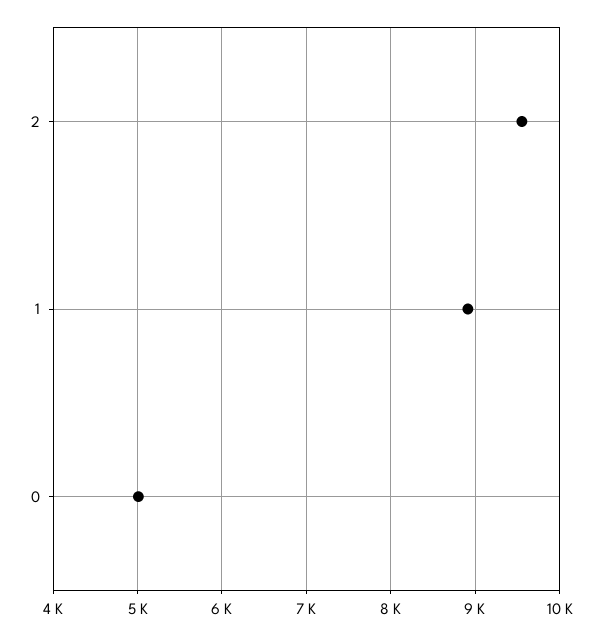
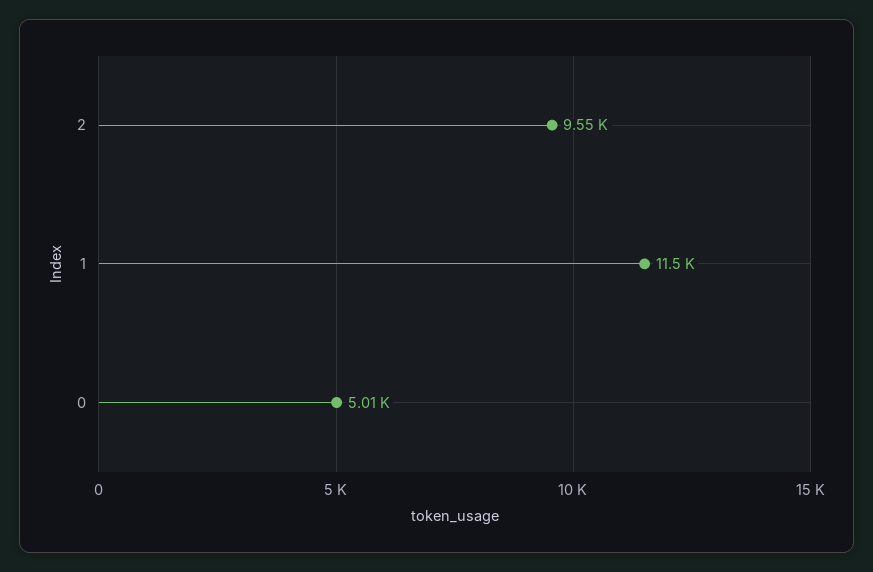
  {
    "2": 9550,
-   "1": 8900,
+   "1": 11500,
    "0": 5010
  }

